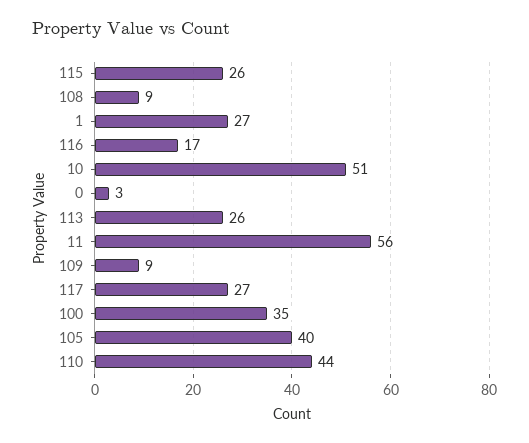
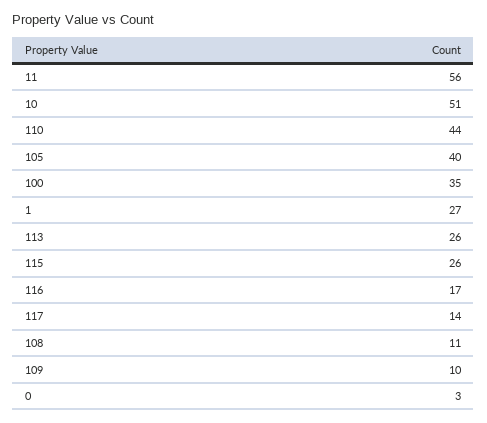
  {
    "115": 26,
-   "108": 9,
+   "108": 11,
    "1": 27,
    "116": 17,
    "10": 51,
    "0": 3,
    "113": 26,
    "11": 56,
-   "109": 9,
+   "109": 10,
-   "117": 27,
+   "117": 14,
    "100": 35,
    "105": 40,
    "110": 44
  }

